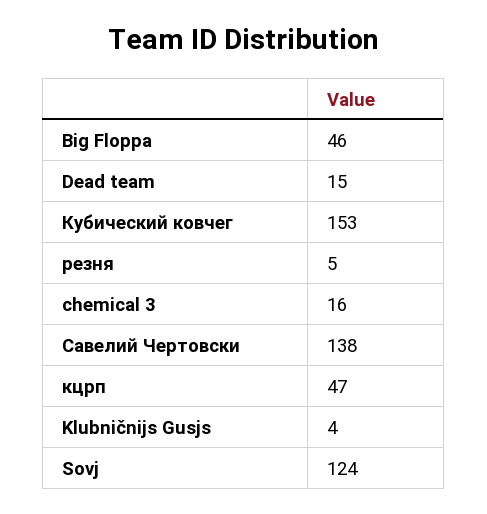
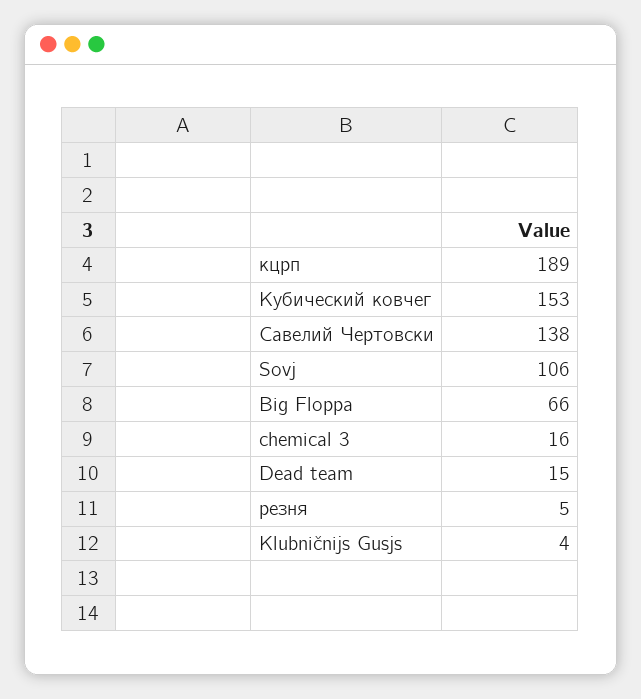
  {
-   "Big Floppa": 46,
+   "Big Floppa": 66,
    "Dead team": 15,
    "Кубический ковчег": 153,
    "резня": 5,
    "chemical 3": 16,
    "Савелий Чертовски": 138,
-   "кцрп": 47,
+   "кцрп": 189,
    "Klubničnijs Gusjs": 4,
-   "Sovj": 124
+   "Sovj": 106
  }

